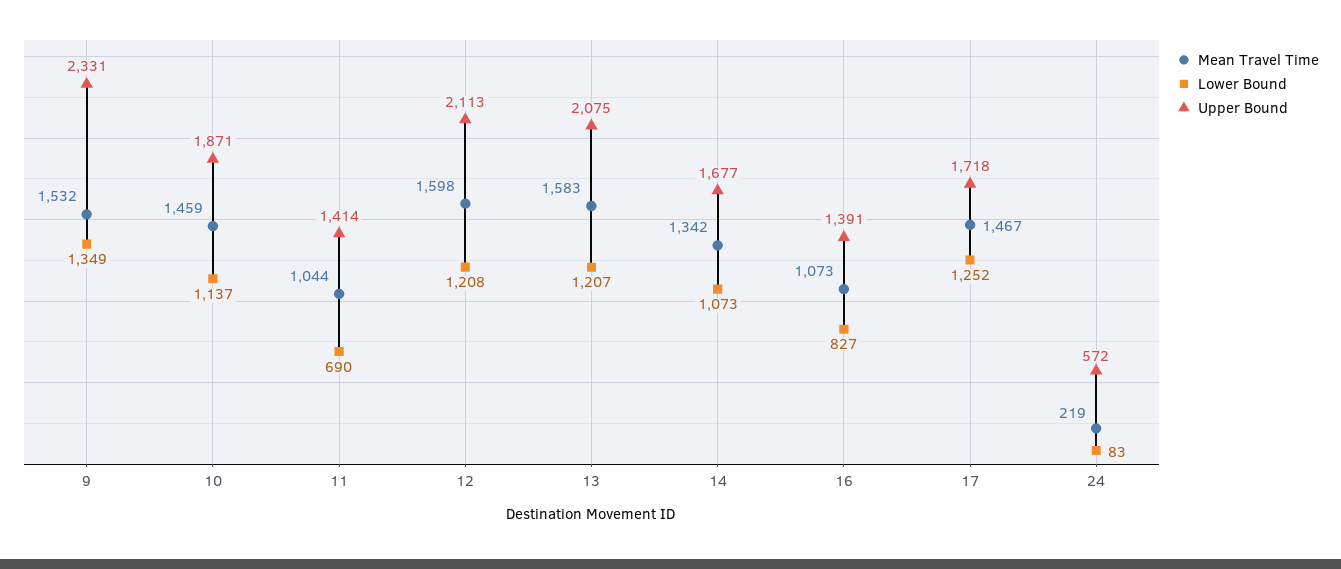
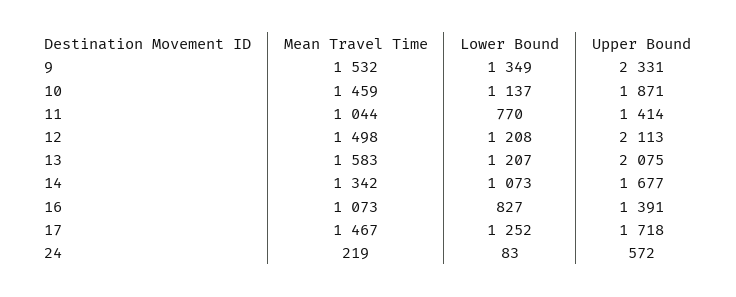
  {
    "Mean Travel Time": {
      "9": 1532,
      "10": 1459,
      "11": 1044,
-     "12": 1598,
+     "12": 1498,
      "13": 1583,
      "14": 1342,
      "16": 1073,
      "17": 1467,
      "24": 219
    },
    "Lower Bound": {
      "9": 1349,
      "10": 1137,
-     "11": 690,
+     "11": 770,
      "12": 1208,
      "13": 1207,
      "14": 1073,
      "16": 827,
      "17": 1252,
      "24": 83
    },
    "Upper Bound": {
      "9": 2331,
      "10": 1871,
      "11": 1414,
      "12": 2113,
      "13": 2075,
      "14": 1677,
      "16": 1391,
      "17": 1718,
      "24": 572
    }
  }

